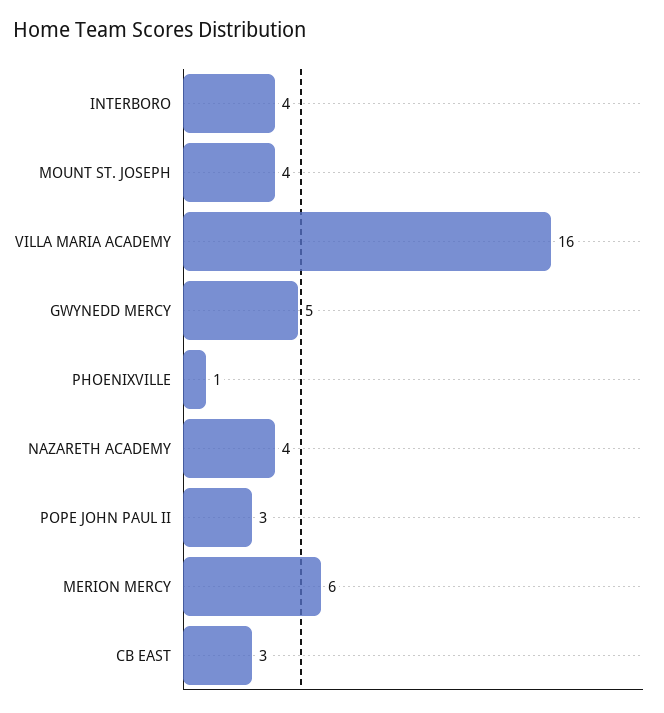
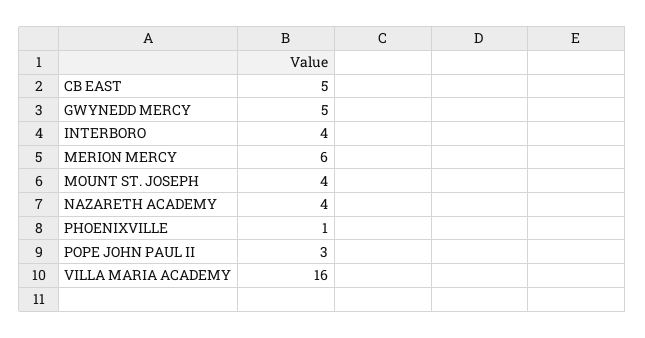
  {
    "INTERBORO": 4,
    "MOUNT ST. JOSEPH": 4,
    "VILLA MARIA ACADEMY": 16,
    "GWYNEDD MERCY": 5,
    "PHOENIXVILLE": 1,
    "NAZARETH ACADEMY": 4,
    "POPE JOHN PAUL II": 3,
    "MERION MERCY": 6,
-   "CB EAST": 3
+   "CB EAST": 5
  }

